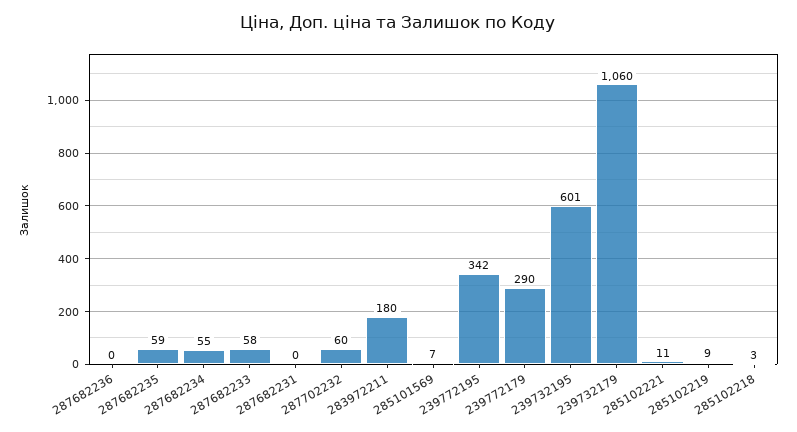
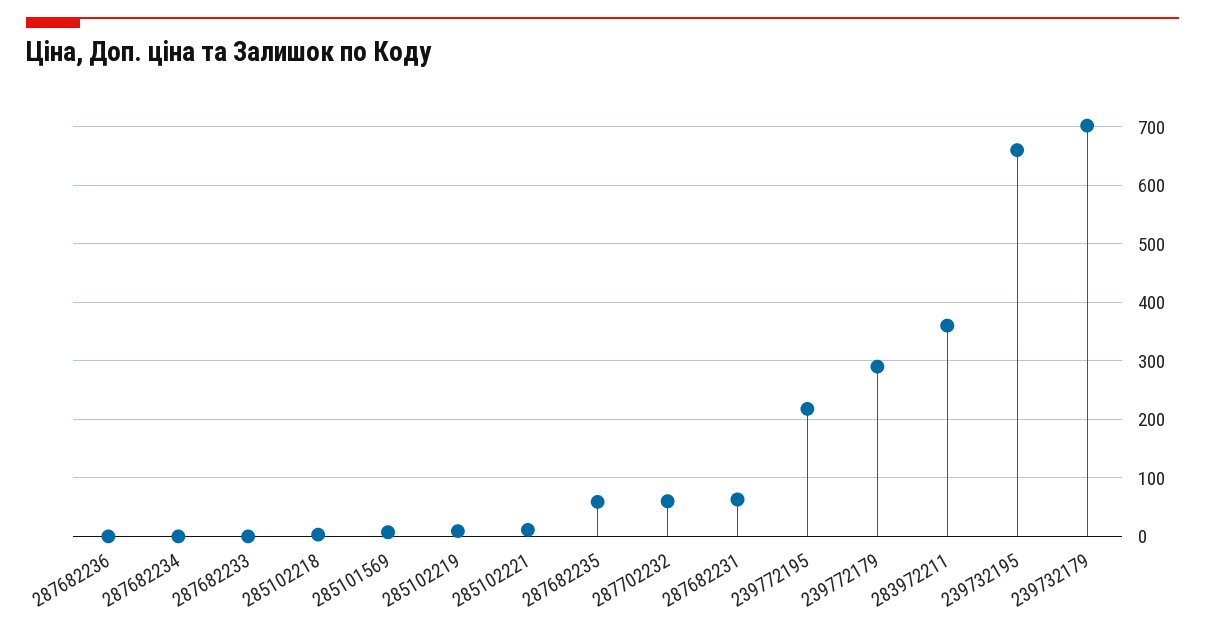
  {
    "287682236": 0,
    "287682235": 59,
-   "287682234": 55,
+   "287682234": 0,
-   "287682233": 58,
+   "287682233": 0,
-   "287682231": 0,
+   "287682231": 60,
    "287702232": 60,
-   "283972211": 180,
+   "283972211": 360,
    "285101569": 7,
-   "239772195": 342,
+   "239772195": 220,
    "239772179": 290,
-   "239732195": 601,
+   "239732195": 660,
-   "239732179": 1060,
+   "239732179": 700,
    "285102221": 11,
    "285102219": 9,
    "285102218": 3
  }

